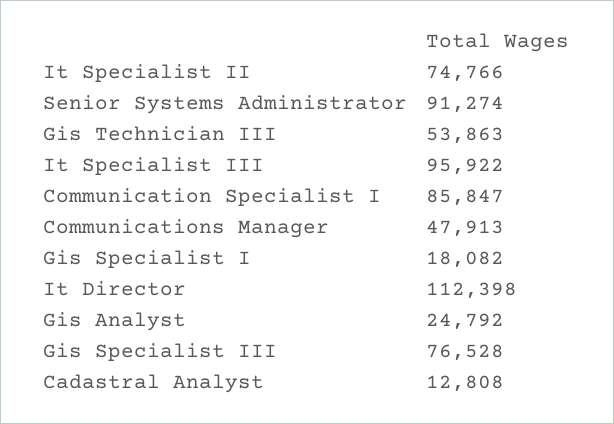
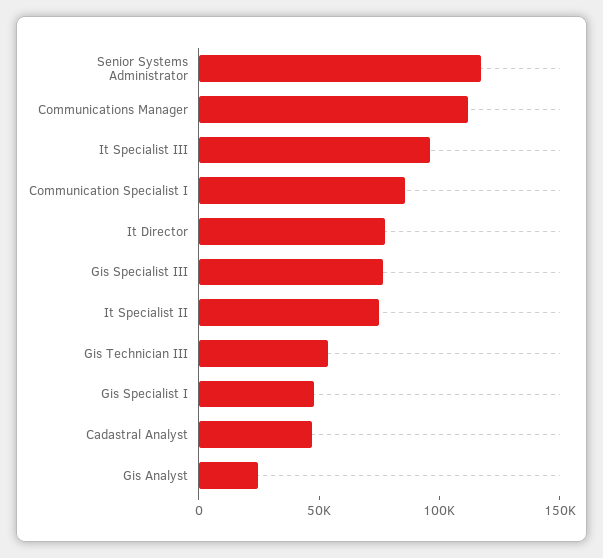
  {
    "It Specialist II": 74766,
-   "Senior Systems Administrator": 91274,
+   "Senior Systems Administrator": 120000,
    "Gis Technician III": 53863,
    "It Specialist III": 95922,
    "Communication Specialist I": 85847,
-   "Communications Manager": 47913,
+   "Communications Manager": 110000,
-   "Gis Specialist I": 18082,
+   "Gis Specialist I": 50000,
-   "It Director": 112398,
+   "It Director": 80000,
    "Gis Analyst": 24792,
    "Gis Specialist III": 76528,
-   "Cadastral Analyst": 12808
+   "Cadastral Analyst": 50000
  }

